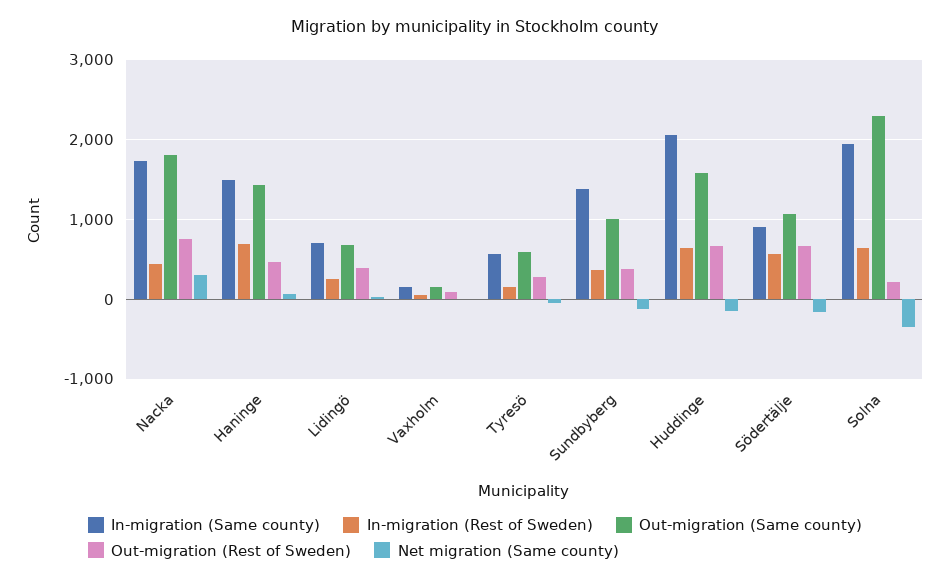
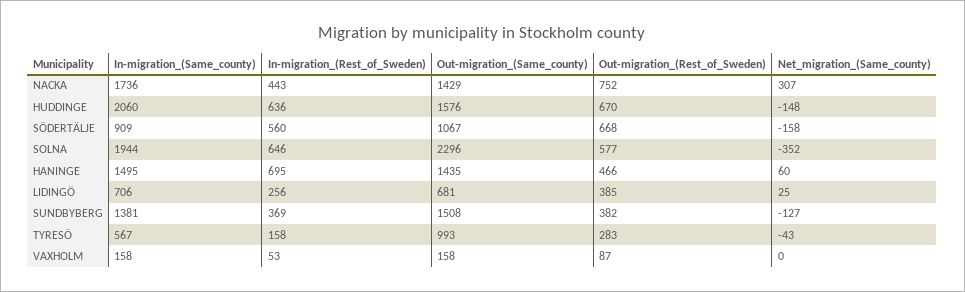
  {
    "In-migration (Same county)": {
      "Nacka": 1736,
      "Haninge": 1495,
      "Lidingö": 706,
      "Vaxholm": 158,
      "Tyresö": 567,
      "Sundbyberg": 1381,
      "Huddinge": 2060,
      "Södertälje": 909,
      "Solna": 1944
    },
    "In-migration (Rest of Sweden)": {
      "Nacka": 443,
      "Haninge": 695,
      "Lidingö": 256,
      "Vaxholm": 53,
      "Tyresö": 158,
      "Sundbyberg": 369,
      "Huddinge": 636,
      "Södertälje": 560,
      "Solna": 646
    },
    "Out-migration (Same county)": {
-     "Nacka": 1800,
+     "Nacka": 1429,
      "Haninge": 1435,
      "Lidingö": 681,
      "Vaxholm": 158,
-     "Tyresö": 600,
+     "Tyresö": 993,
-     "Sundbyberg": 1000,
+     "Sundbyberg": 1508,
      "Huddinge": 1576,
      "Södertälje": 1067,
      "Solna": 2296
    },
    "Out-migration (Rest of Sweden)": {
      "Nacka": 752,
      "Haninge": 466,
      "Lidingö": 385,
      "Vaxholm": 87,
      "Tyresö": 283,
      "Sundbyberg": 382,
      "Huddinge": 670,
      "Södertälje": 668,
-     "Solna": 200
+     "Solna": 577
    },
    "Net migration (Same county)": {
      "Nacka": 307,
      "Haninge": 60,
      "Lidingö": 25,
      "Vaxholm": 0,
      "Tyresö": -43,
      "Sundbyberg": -127,
      "Huddinge": -148,
      "Södertälje": -158,
      "Solna": -352
    }
  }

